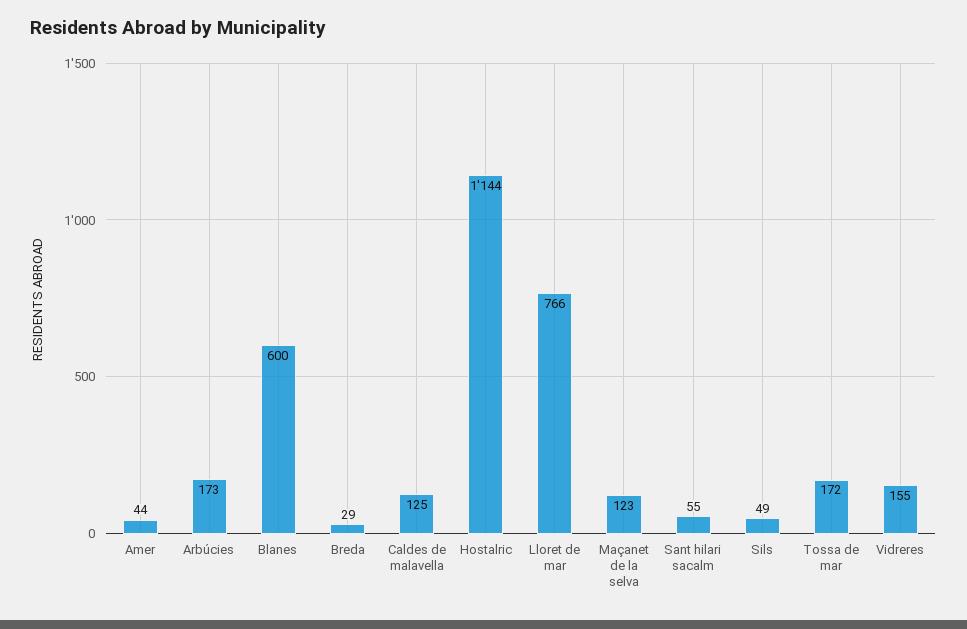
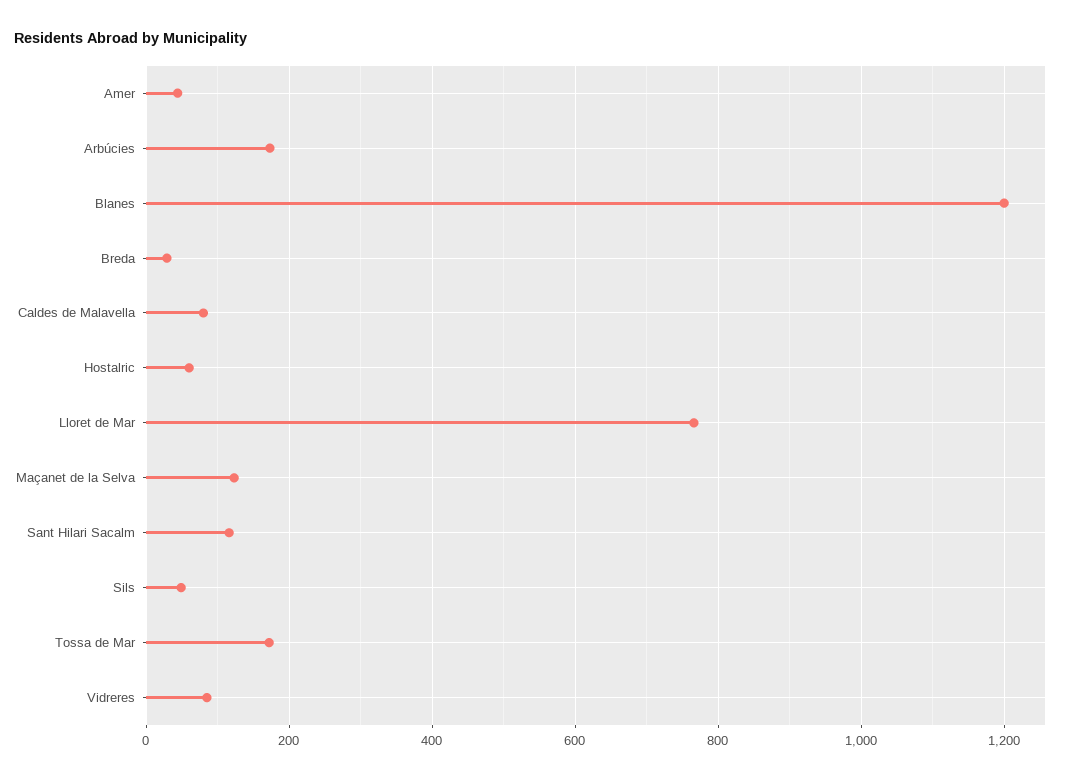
  {
    "Amer": 44,
    "Arbúcies": 173,
-   "Blanes": 600,
+   "Blanes": 1200,
    "Breda": 29,
-   "Caldes de malavella": 125,
+   "Caldes de malavella": 80,
-   "Hostalric": 1144,
+   "Hostalric": 60,
    "Lloret de mar": 766,
    "Maçanet de la selva": 123,
-   "Sant hilari sacalm": 55,
+   "Sant hilari sacalm": 120,
    "Sils": 49,
    "Tossa de mar": 172,
-   "Vidreres": 155
+   "Vidreres": 80
  }

